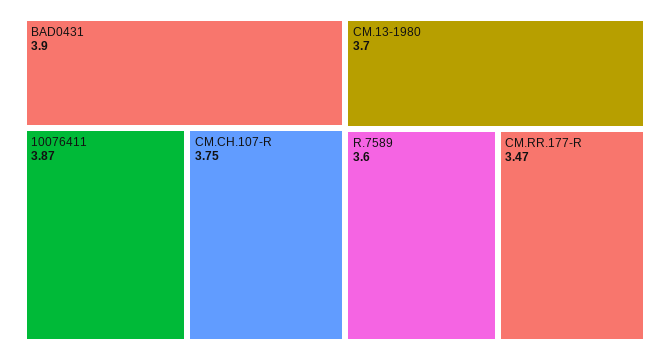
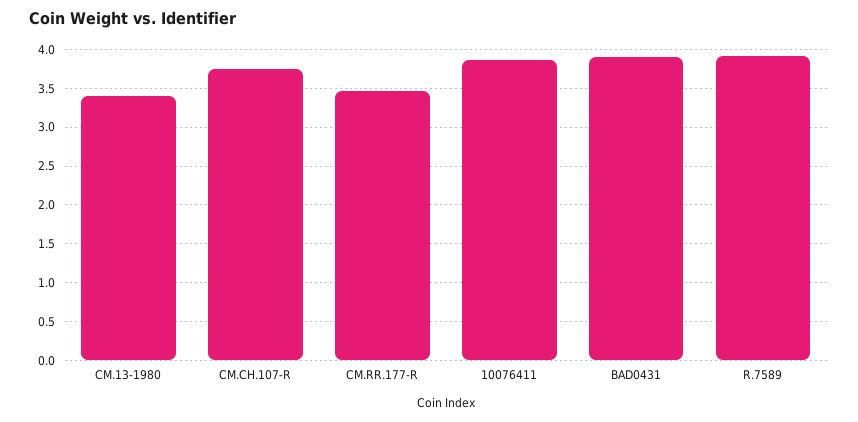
  {
    "BAD0431": 3.9,
    "10076411": 3.87,
    "CM.CH.107-R": 3.75,
-   "CM.13-1980": 3.7,
+   "CM.13-1980": 3.4,
-   "R.7589": 3.6,
+   "R.7589": 3.9,
    "CM.RR.177-R": 3.47
  }

